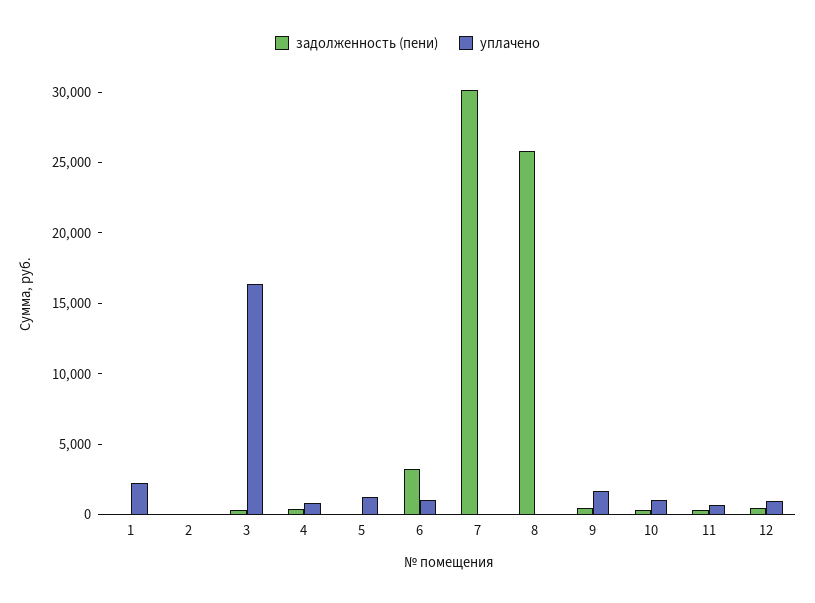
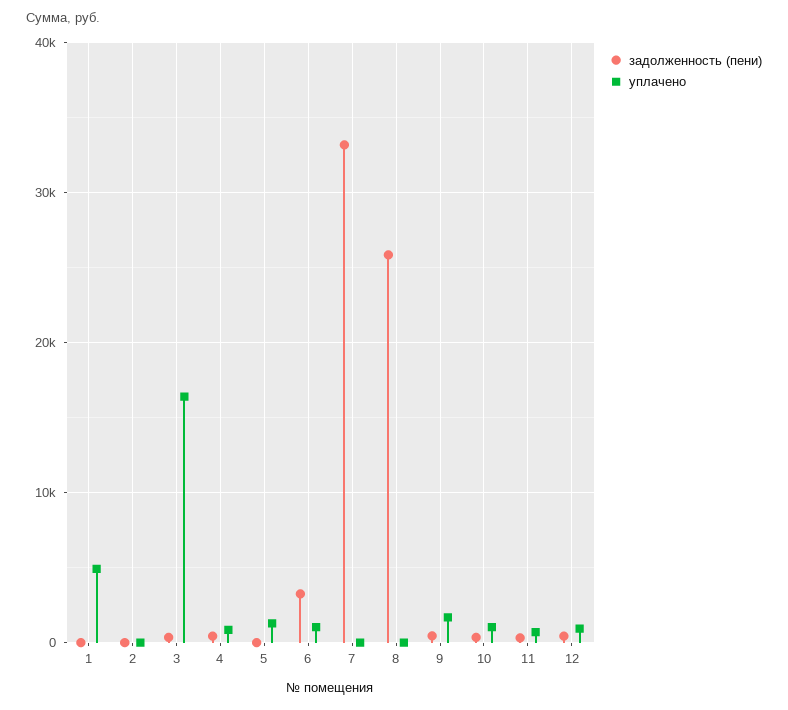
  {
    "задолженность (пени)": {
      "1": 0,
      "2": 0,
      "3": 0,
      "4": 0,
      "5": 0,
      "6": 3000,
-     "7": 30000,
+     "7": 33000,
      "8": 26000,
      "9": 0,
      "10": 0,
      "11": 0,
      "12": 0
    },
    "уплачено": {
-     "1": 2000,
+     "1": 5000,
      "2": 0,
      "3": 16000,
      "4": 1000,
      "5": 1000,
      "6": 1000,
      "7": 0,
      "8": 0,
      "9": 2000,
      "10": 1000,
      "11": 1000,
      "12": 1000
    }
  }

